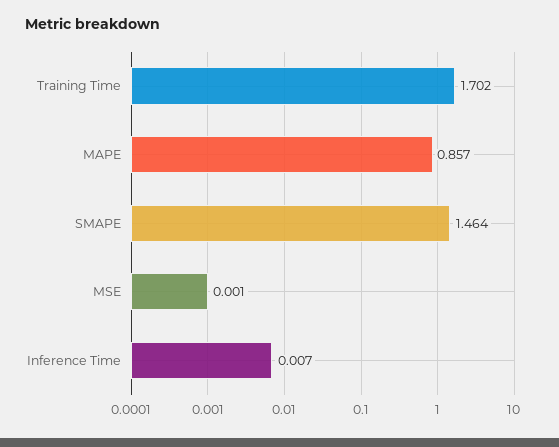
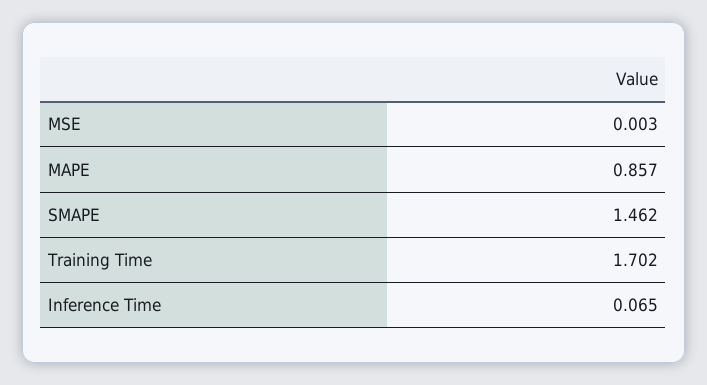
  {
    "Training Time": 1.702,
    "MAPE": 0.857,
-   "SMAPE": 1.464,
+   "SMAPE": 1.462,
-   "MSE": 0.001,
+   "MSE": 0.003,
-   "Inference Time": 0.007
+   "Inference Time": 0.065
  }

